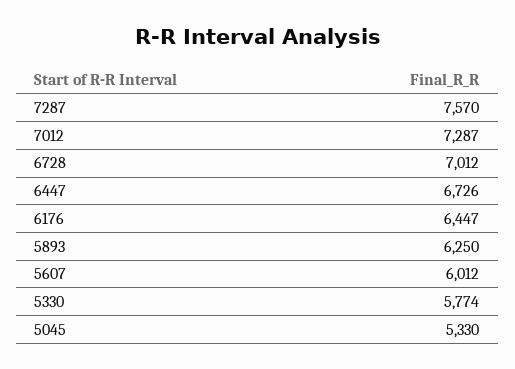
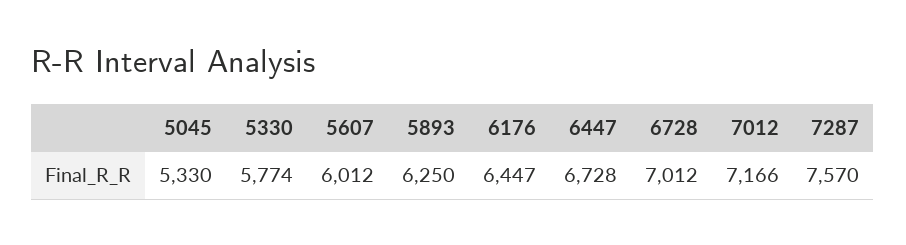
  {
    "7287": 7570,
-   "7012": 7287,
+   "7012": 7166,
    "6728": 7012,
-   "6447": 6726,
+   "6447": 6728,
    "6176": 6447,
    "5893": 6250,
    "5607": 6012,
    "5330": 5774,
    "5045": 5330
  }

